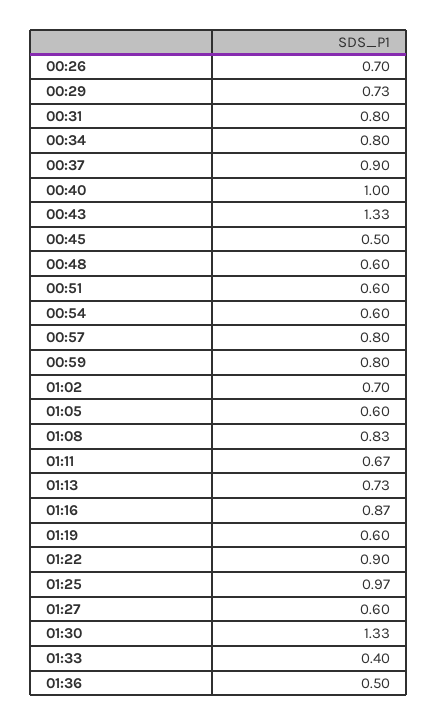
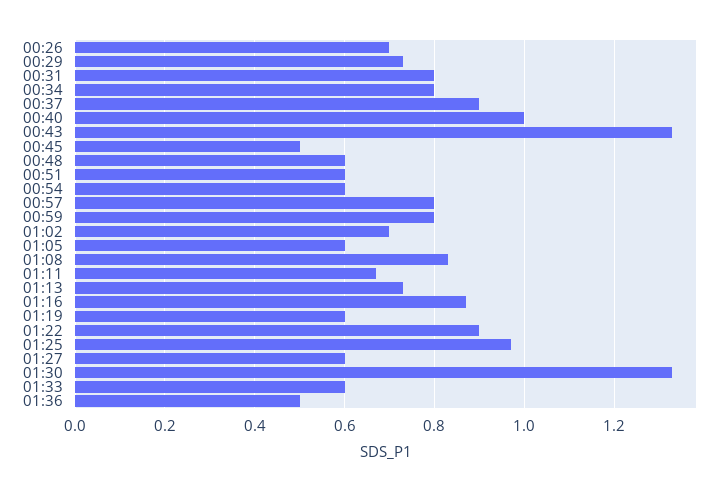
  {
    "00:26": 0.7,
    "00:29": 0.73,
    "00:31": 0.8,
    "00:34": 0.8,
    "00:37": 0.9,
    "00:40": 1,
    "00:43": 1.33,
    "00:45": 0.5,
    "00:48": 0.6,
    "00:51": 0.6,
    "00:54": 0.6,
    "00:57": 0.8,
    "00:59": 0.8,
    "01:02": 0.7,
    "01:05": 0.6,
    "01:08": 0.83,
    "01:11": 0.67,
    "01:13": 0.73,
    "01:16": 0.87,
    "01:19": 0.6,
    "01:22": 0.9,
    "01:25": 0.97,
    "01:27": 0.6,
    "01:30": 1.33,
-   "01:33": 0.4,
+   "01:33": 0.6,
    "01:36": 0.5
  }

